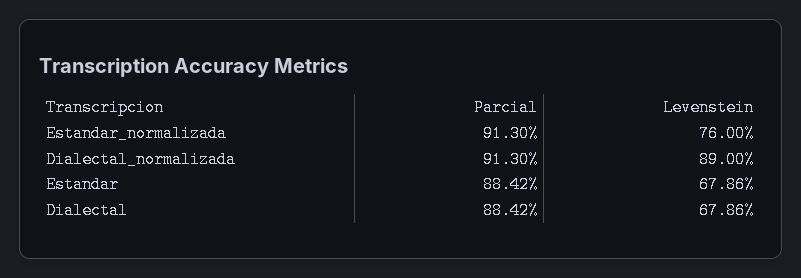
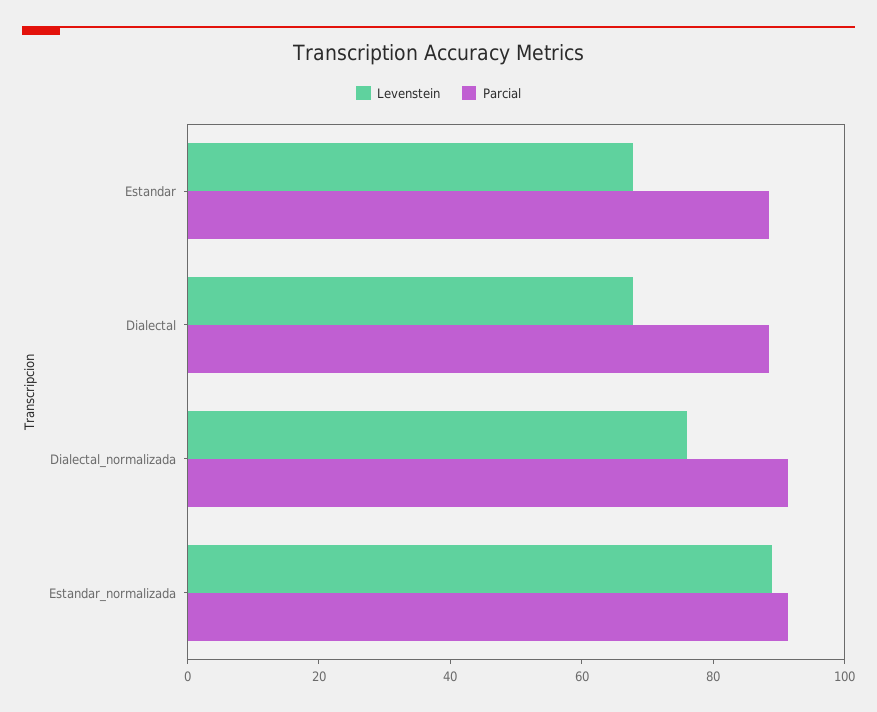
  {
    "Parcial": {
      "Estandar_normalizada": 91.3,
      "Dialectal_normalizada": 91.3,
      "Estandar": 88.42,
      "Dialectal": 88.42
    },
    "Levenstein": {
-     "Estandar_normalizada": 76,
+     "Estandar_normalizada": 90,
-     "Dialectal_normalizada": 89,
+     "Dialectal_normalizada": 75,
      "Estandar": 67.86,
      "Dialectal": 67.86
    }
  }

